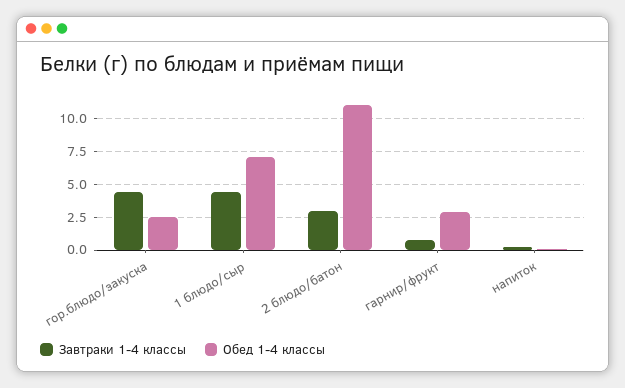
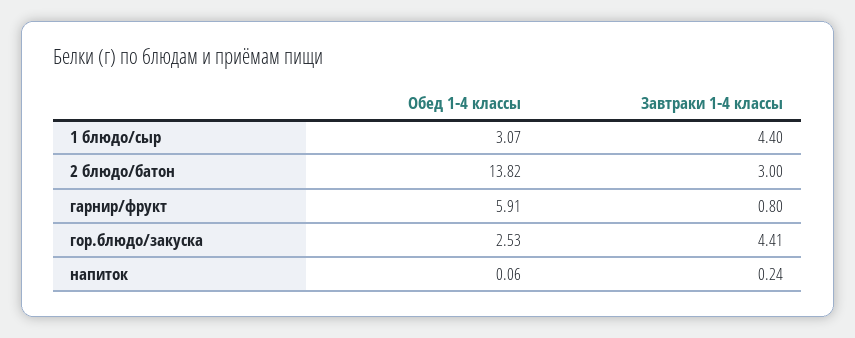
  {
    "Завтраки 1-4 классы": {
      "гор.блюдо/закуска": 4.41,
      "1 блюдо/сыр": 4.4,
      "2 блюдо/батон": 3,
      "гарнир/фрукт": 0.8,
      "напиток": 0.24
    },
    "Обед 1-4 классы": {
      "гор.блюдо/закуска": 2.53,
-     "1 блюдо/сыр": 7,
+     "1 блюдо/сыр": 3.07,
-     "2 блюдо/батон": 11,
+     "2 блюдо/батон": 13.82,
-     "гарнир/фрукт": 3,
+     "гарнир/фрукт": 5.91,
      "напиток": 0.06
    }
  }

